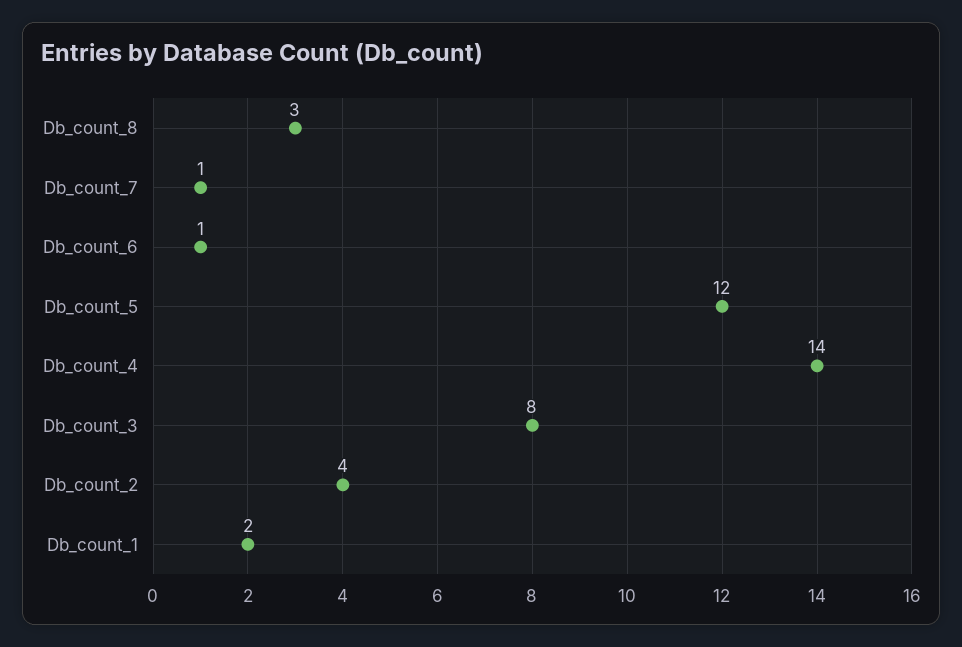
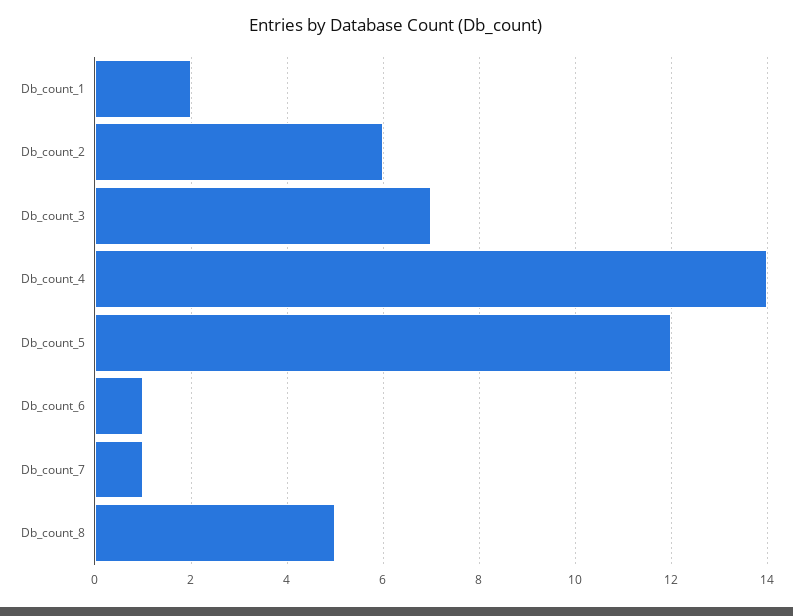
  {
-   "Db_count_8": 3,
+   "Db_count_8": 5,
    "Db_count_7": 1,
    "Db_count_6": 1,
    "Db_count_5": 12,
    "Db_count_4": 14,
-   "Db_count_3": 8,
+   "Db_count_3": 7,
-   "Db_count_2": 4,
+   "Db_count_2": 6,
    "Db_count_1": 2
  }

